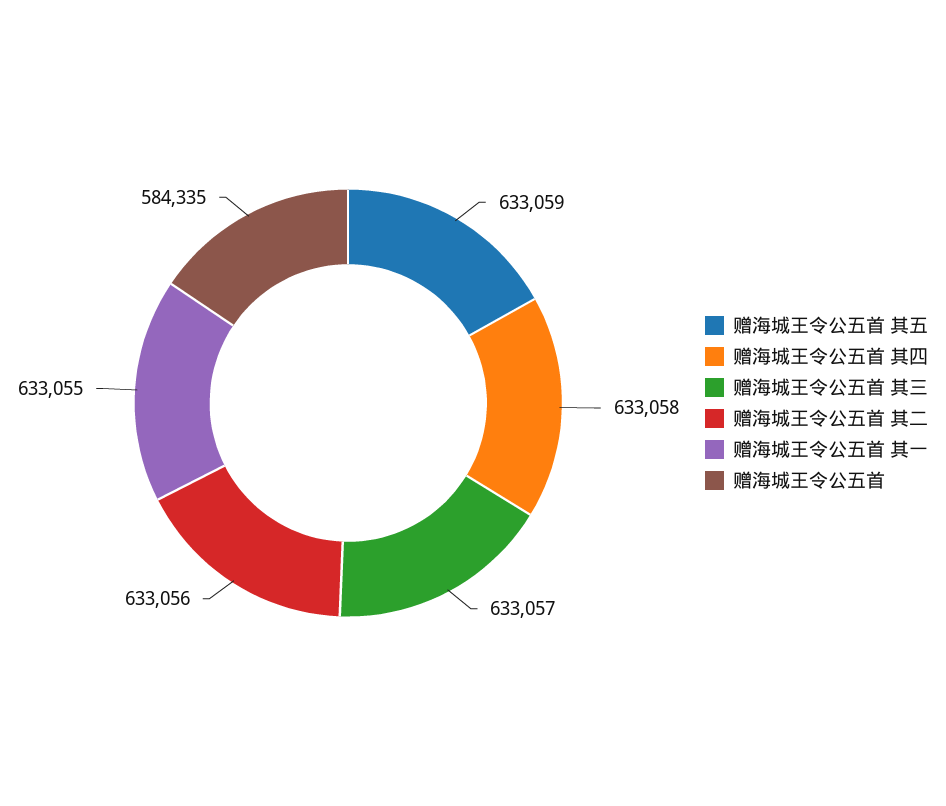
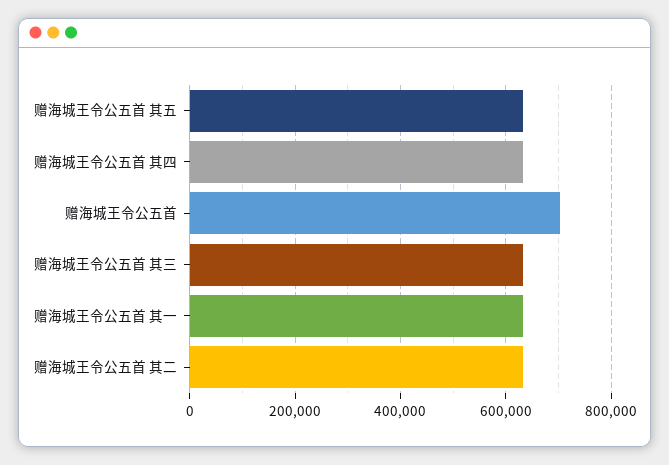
  {
    "赠海城王令公五首 其五": 633059,
    "赠海城王令公五首 其四": 633058,
    "赠海城王令公五首 其三": 633057,
    "赠海城王令公五首 其二": 633056,
    "赠海城王令公五首 其一": 633055,
-   "赠海城王令公五首": 584335
+   "赠海城王令公五首": 700000
  }

